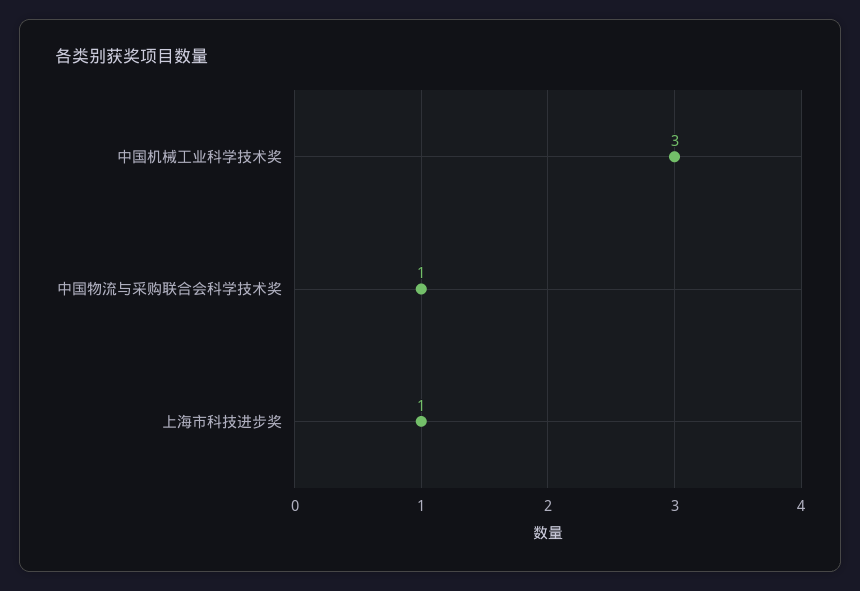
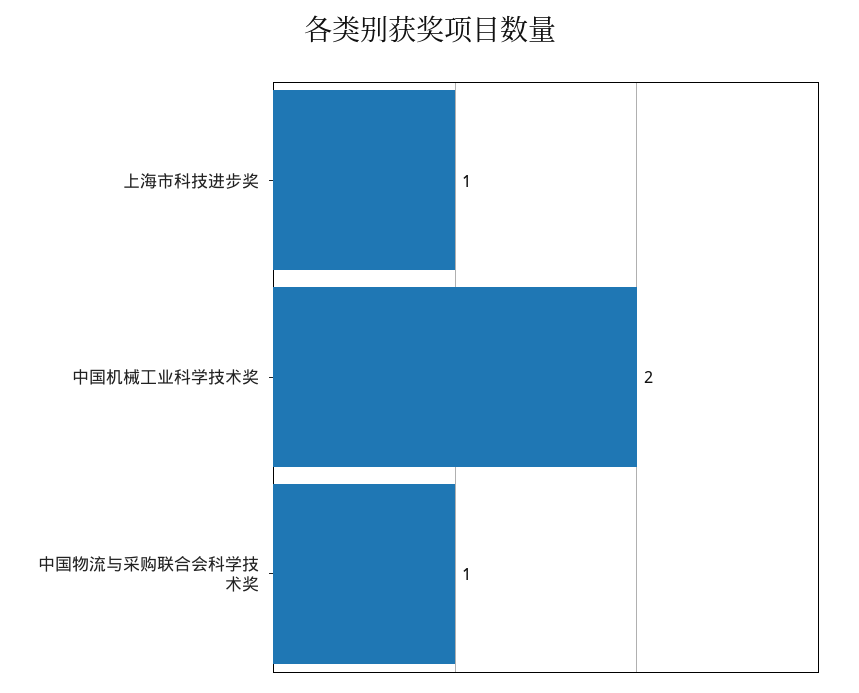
  {
-   "中国机械工业科学技术奖": 3,
+   "中国机械工业科学技术奖": 2,
    "中国物流与采购联合会科学技术奖": 1,
    "上海市科技进步奖": 1
  }

